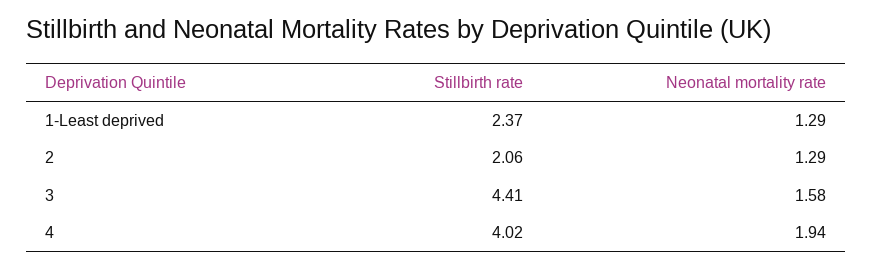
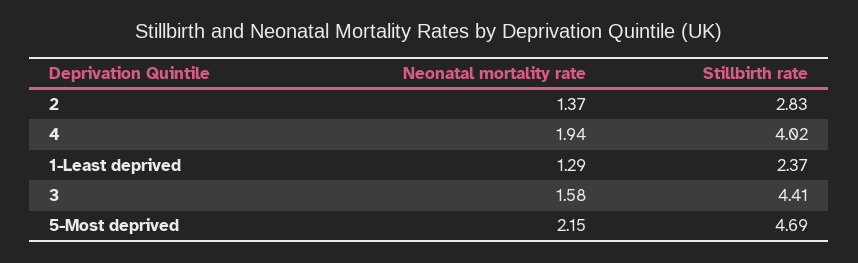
  {
    "Stillbirth rate": {
      "1-Least deprived": 2.37,
-     "2": 2.06,
+     "2": 2.83,
      "3": 4.41,
-     "4": 4.02
+     "4": 4.02,
+     "5-Most deprived": 4.69
    },
    "Neonatal mortality rate": {
      "1-Least deprived": 1.29,
-     "2": 1.29,
+     "2": 1.37,
      "3": 1.58,
-     "4": 1.94
+     "4": 1.94,
+     "5-Most deprived": 2.15
    }
  }

